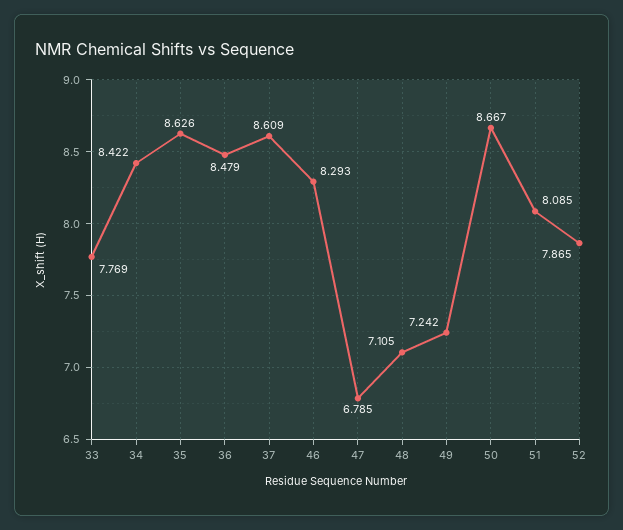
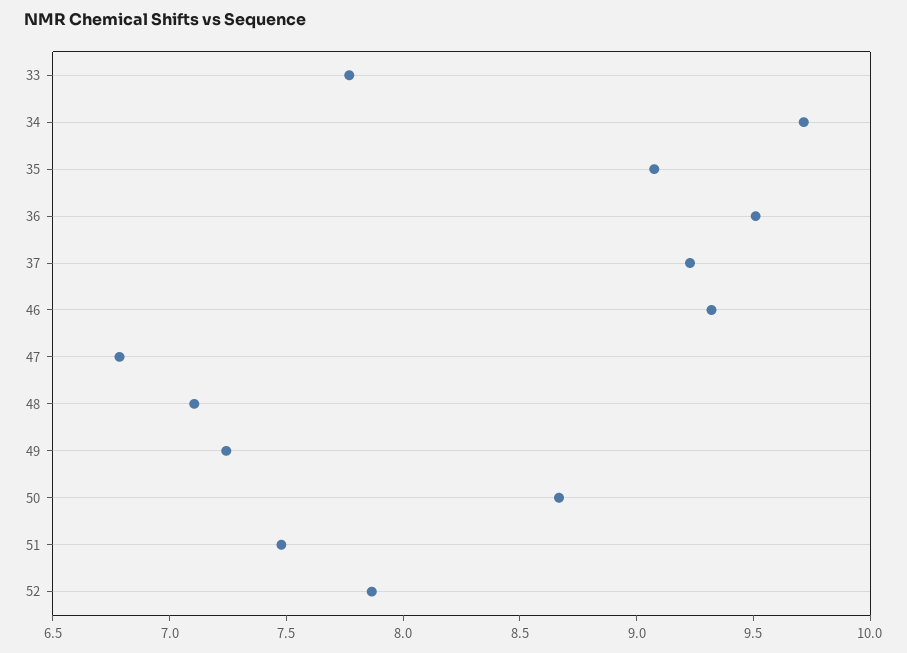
  {
    "33": 7.769,
-   "34": 8.422,
+   "34": 9.7,
-   "35": 8.626,
+   "35": 9.1,
-   "36": 8.479,
+   "36": 9.5,
-   "37": 8.609,
+   "37": 9.2,
-   "46": 8.293,
+   "46": 9.3,
    "47": 6.785,
    "48": 7.105,
    "49": 7.242,
    "50": 8.667,
-   "51": 8.085,
+   "51": 7.5,
    "52": 7.865
  }

